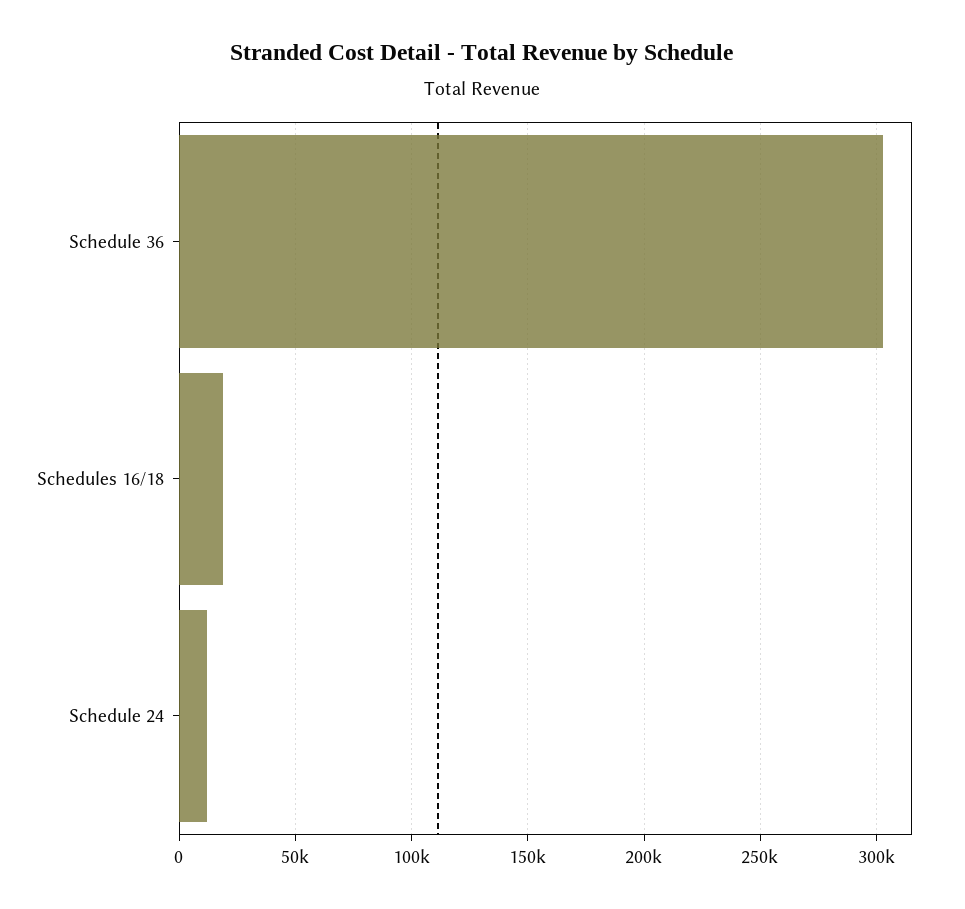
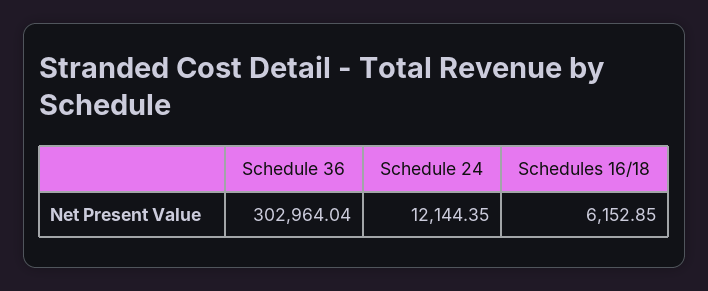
  {
    "Schedule 36": 302964.04,
-   "Schedules 16/18": 20000,
+   "Schedules 16/18": 6152.85,
    "Schedule 24": 12144.35
  }

